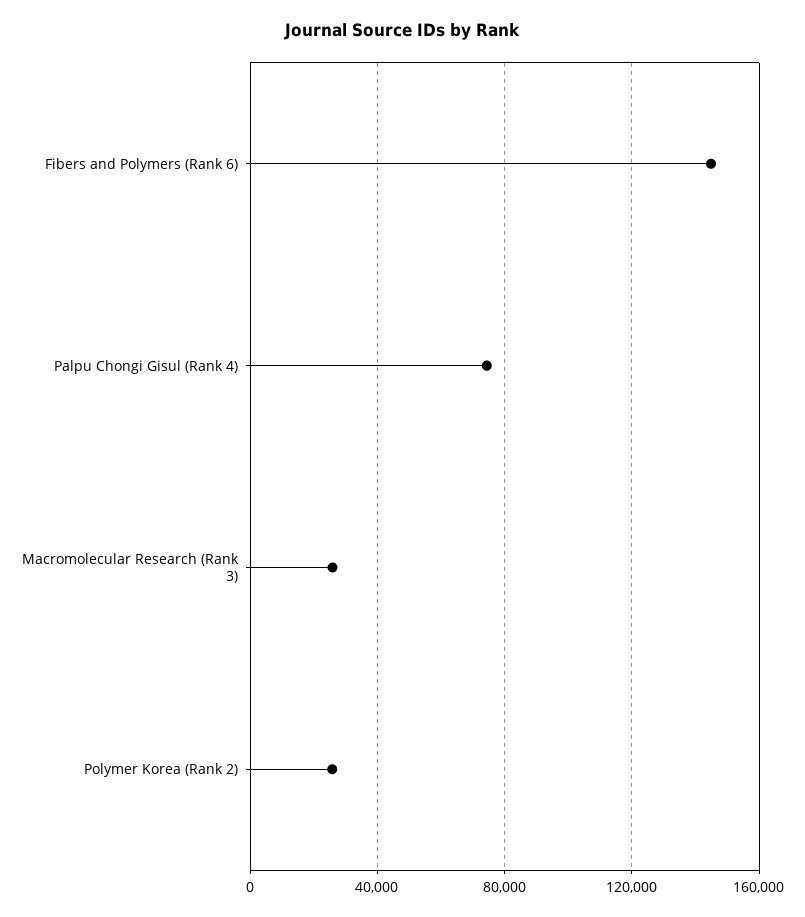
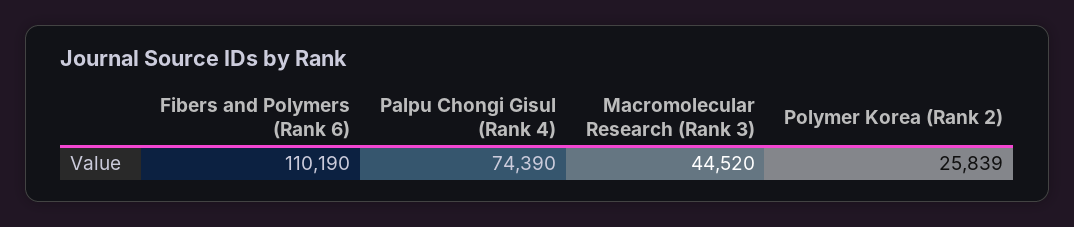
  {
-   "Fibers and Polymers (Rank 6)": 145000,
+   "Fibers and Polymers (Rank 6)": 110190,
    "Palpu Chongi Gisul (Rank 4)": 74390,
-   "Macromolecular Research (Rank 3)": 25000,
+   "Macromolecular Research (Rank 3)": 44520,
    "Polymer Korea (Rank 2)": 25839
  }

